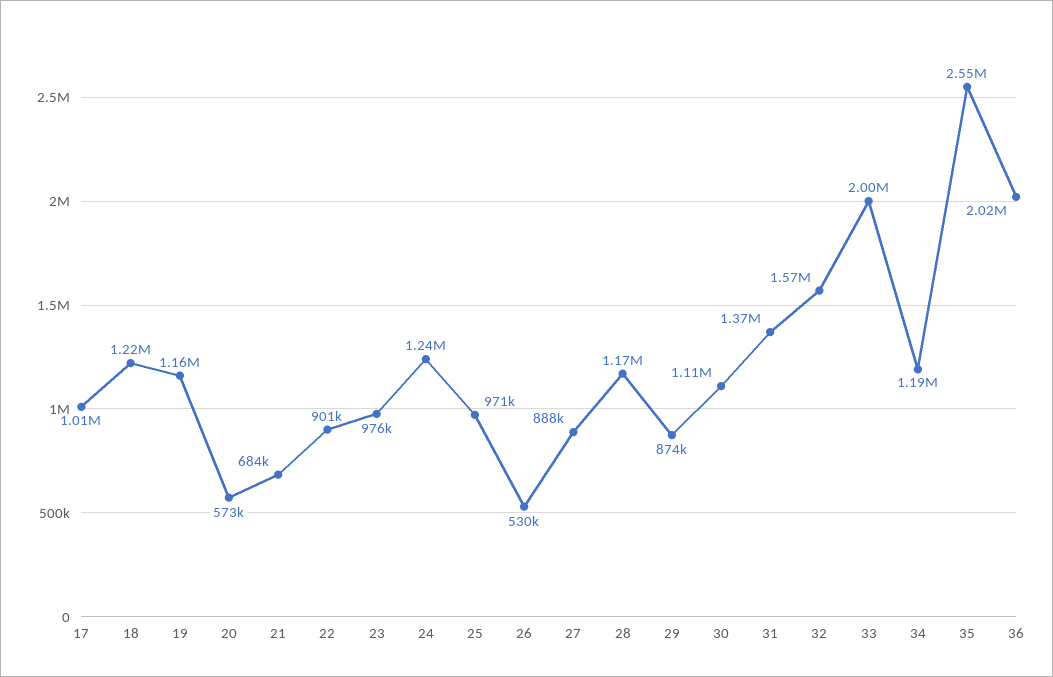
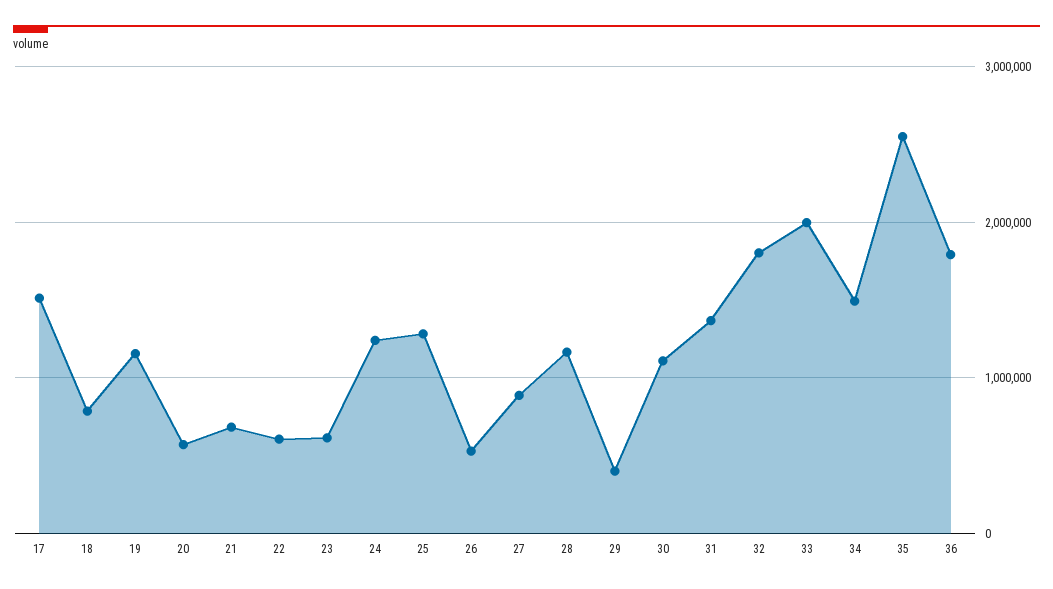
  {
-   "17": 1010000,
+   "17": 1500000,
-   "18": 1220000,
+   "18": 800000,
    "19": 1160000,
    "20": 573000,
    "21": 684000,
-   "22": 901000,
+   "22": 600000,
-   "23": 976000,
+   "23": 600000,
    "24": 1240000,
-   "25": 971000,
+   "25": 1300000,
    "26": 530000,
    "27": 888000,
    "28": 1170000,
-   "29": 874000,
+   "29": 400000,
    "30": 1110000,
    "31": 1370000,
-   "32": 1570000,
+   "32": 1800000,
    "33": 2000000,
-   "34": 1190000,
+   "34": 1500000,
    "35": 2550000,
-   "36": 2020000
+   "36": 1800000
  }

